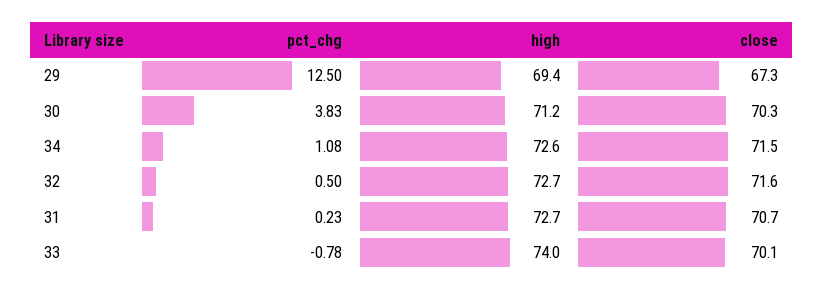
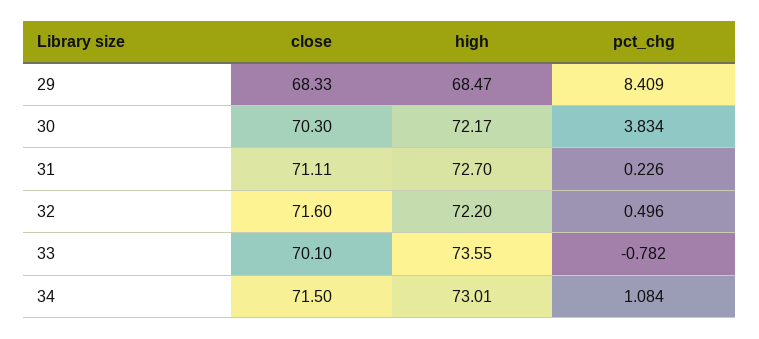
  {
    "pct_chg": {
-     "29": 12.5,
+     "29": 8.409,
      "30": 3.834,
      "34": 1.084,
      "32": 0.496,
      "31": 0.226,
      "33": -0.782
    },
    "high": {
-     "29": 69.4,
+     "29": 68.47,
-     "30": 71.2,
+     "30": 72.17,
-     "34": 72.6,
+     "34": 73.01,
-     "32": 72.7,
+     "32": 72.2,
      "31": 72.7,
-     "33": 74
+     "33": 73.55
    },
    "close": {
-     "29": 67.3,
+     "29": 68.33,
      "30": 70.3,
      "34": 71.5,
      "32": 71.6,
-     "31": 70.7,
+     "31": 71.11,
      "33": 70.1
    }
  }

